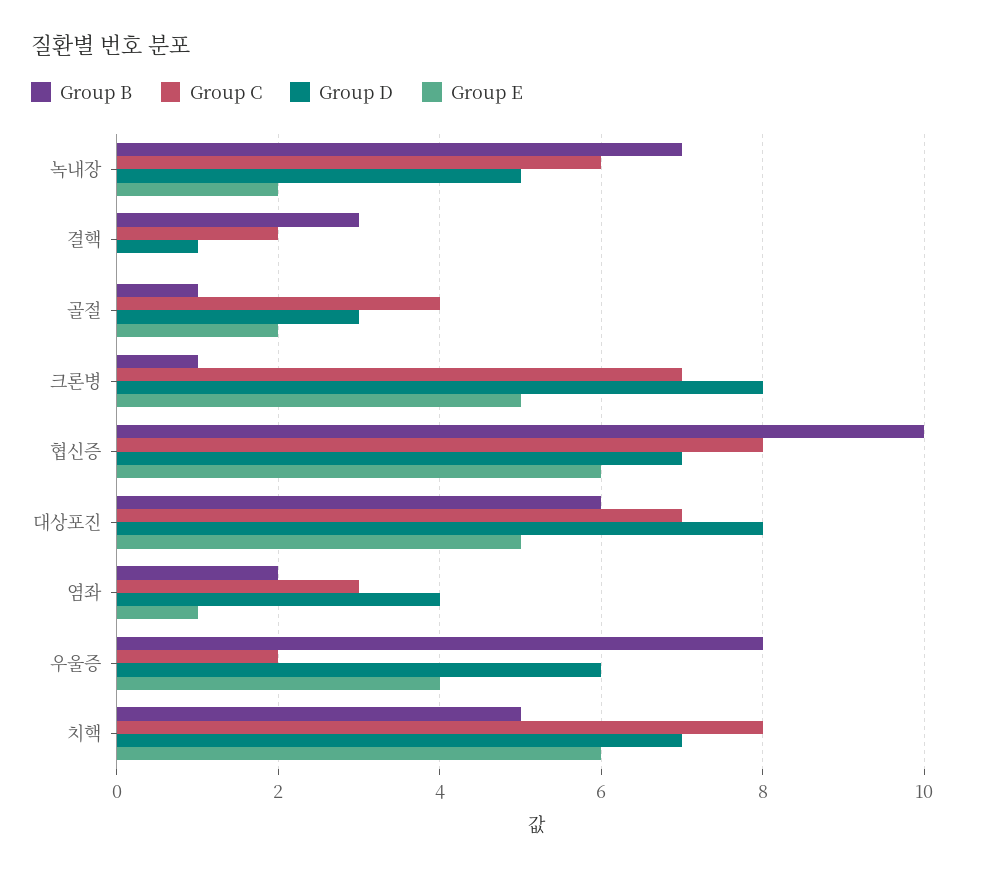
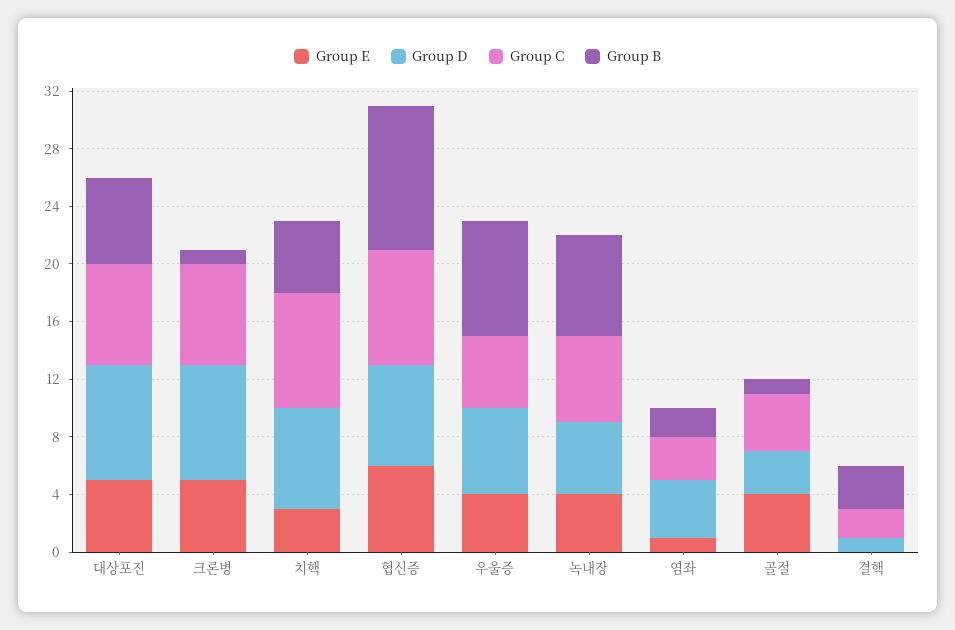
  {
    "Group B": {
      "녹내장": 7,
      "결핵": 3,
      "골절": 1,
      "크론병": 1,
      "협신증": 10,
      "대상포진": 6,
      "염좌": 2,
      "우울증": 8,
      "치핵": 5
    },
    "Group C": {
      "녹내장": 6,
      "결핵": 2,
      "골절": 4,
      "크론병": 7,
      "협신증": 8,
      "대상포진": 7,
      "염좌": 3,
-     "우울증": 2,
+     "우울증": 5,
      "치핵": 8
    },
    "Group D": {
      "녹내장": 5,
      "결핵": 1,
      "골절": 3,
      "크론병": 8,
      "협신증": 7,
      "대상포진": 8,
      "염좌": 4,
      "우울증": 6,
      "치핵": 7
    },
    "Group E": {
-     "녹내장": 2,
+     "녹내장": 4,
      "결핵": 0,
-     "골절": 2,
+     "골절": 4,
      "크론병": 5,
      "협신증": 6,
      "대상포진": 5,
      "염좌": 1,
      "우울증": 4,
-     "치핵": 6
+     "치핵": 3
    }
  }

